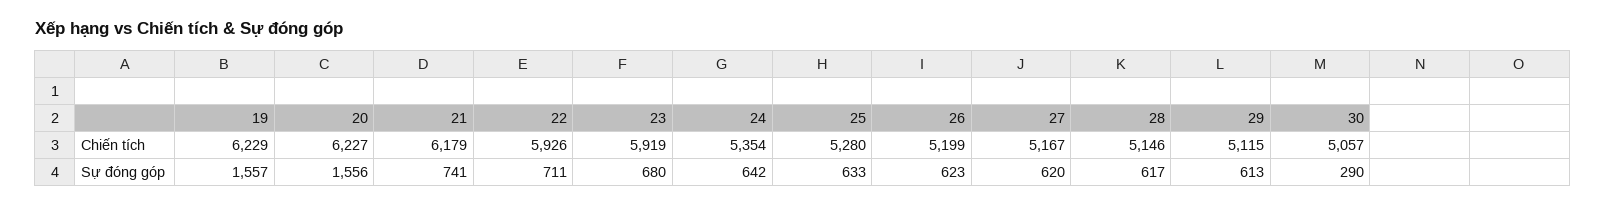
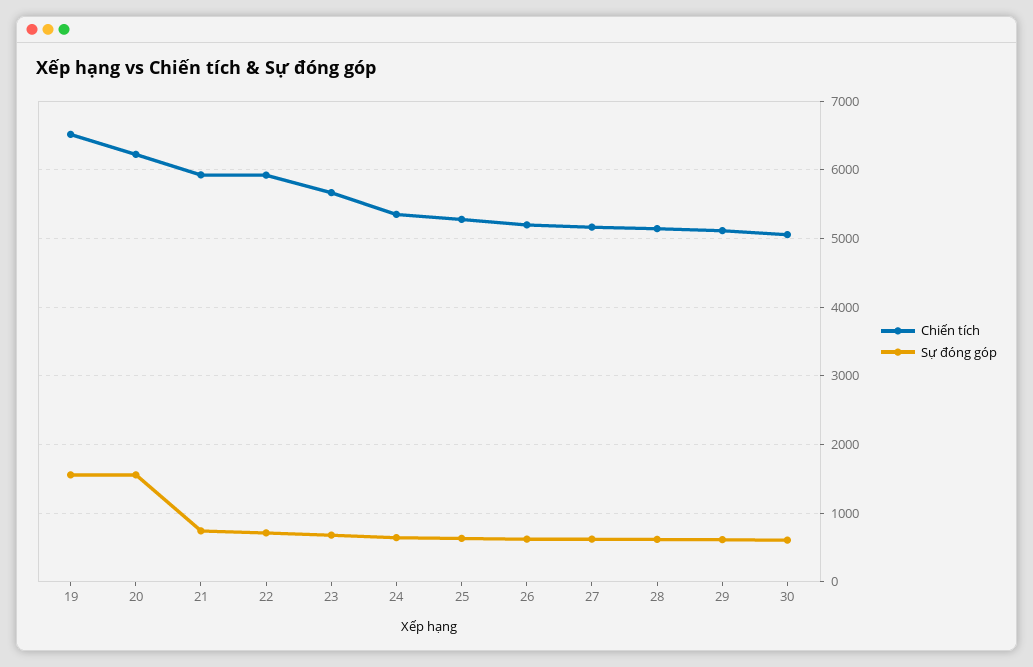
  {
    "Chiến tích": {
-     "19": 6229,
+     "19": 6500,
      "20": 6227,
-     "21": 6179,
+     "21": 5900,
      "22": 5926,
-     "23": 5919,
+     "23": 5700,
      "24": 5354,
      "25": 5280,
      "26": 5199,
      "27": 5167,
      "28": 5146,
      "29": 5115,
      "30": 5057
    },
    "Sự đóng góp": {
      "19": 1557,
      "20": 1556,
      "21": 741,
      "22": 711,
      "23": 680,
      "24": 642,
      "25": 633,
      "26": 623,
      "27": 620,
      "28": 617,
      "29": 613,
-     "30": 290
+     "30": 600
    }
  }

